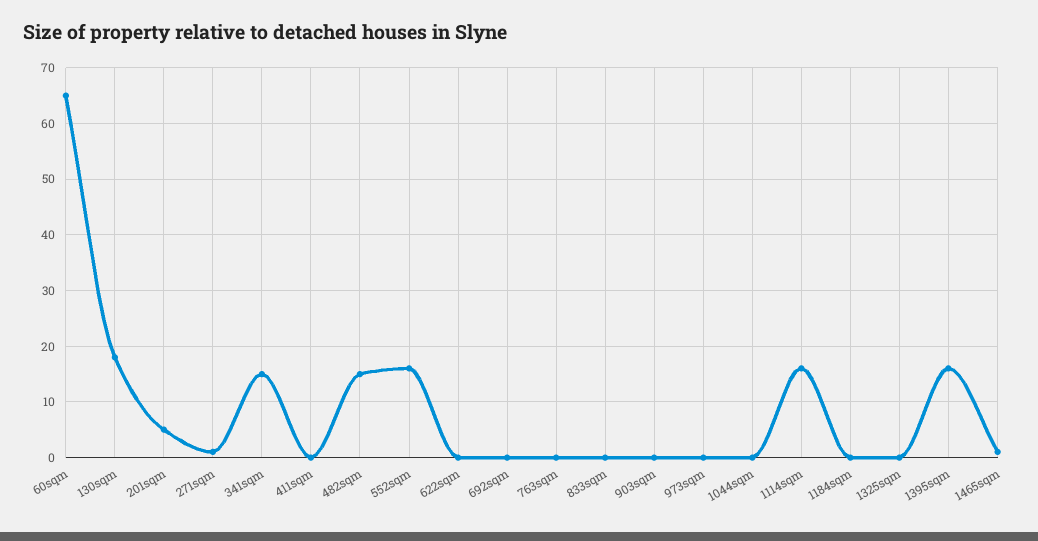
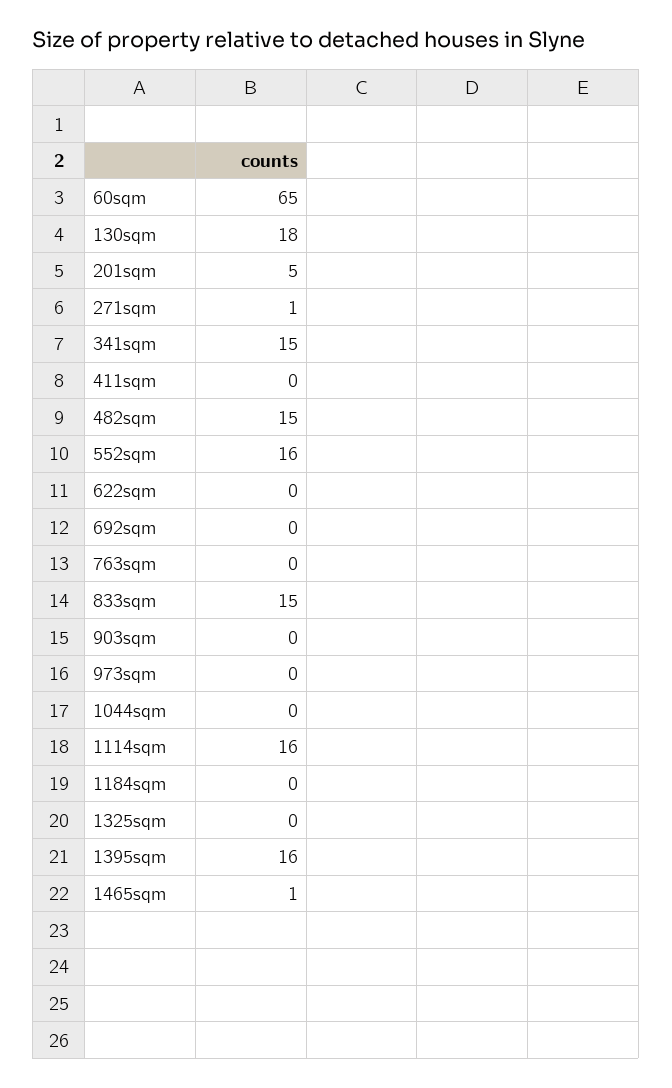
  {
    "60sqm": 65,
    "130sqm": 18,
    "201sqm": 5,
    "271sqm": 1,
    "341sqm": 15,
    "411sqm": 0,
    "482sqm": 15,
    "552sqm": 16,
    "622sqm": 0,
    "692sqm": 0,
    "763sqm": 0,
-   "833sqm": 0,
+   "833sqm": 15,
    "903sqm": 0,
    "973sqm": 0,
    "1044sqm": 0,
    "1114sqm": 16,
    "1184sqm": 0,
    "1325sqm": 0,
    "1395sqm": 16,
    "1465sqm": 1
  }

